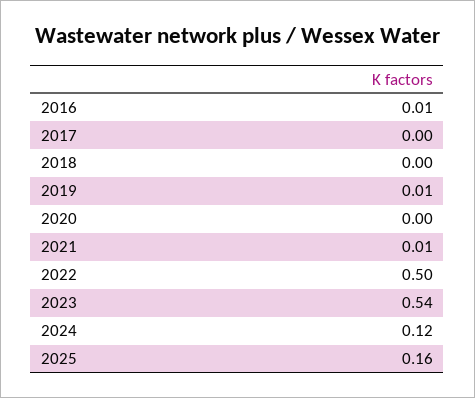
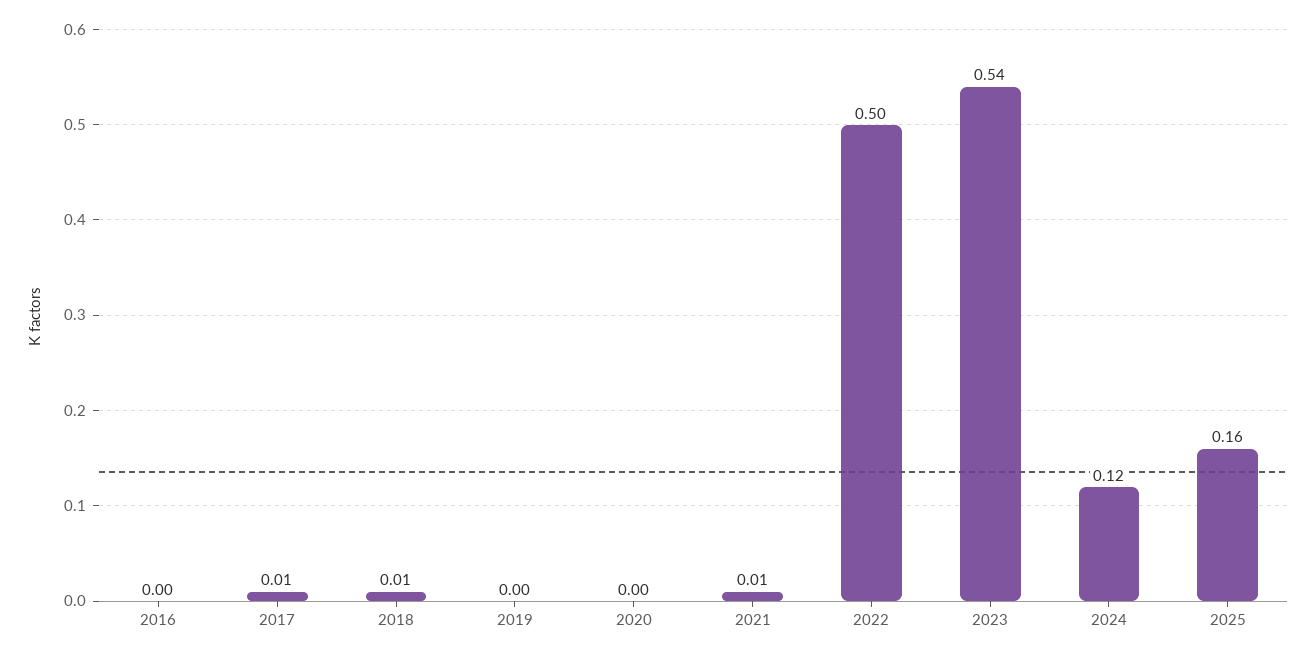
  {
-   "2016": 0.01,
+   "2016": 0,
-   "2017": 0,
+   "2017": 0.01,
-   "2018": 0,
+   "2018": 0.01,
-   "2019": 0.01,
+   "2019": 0,
    "2020": 0,
    "2021": 0.01,
    "2022": 0.5,
    "2023": 0.54,
    "2024": 0.12,
    "2025": 0.16
  }

